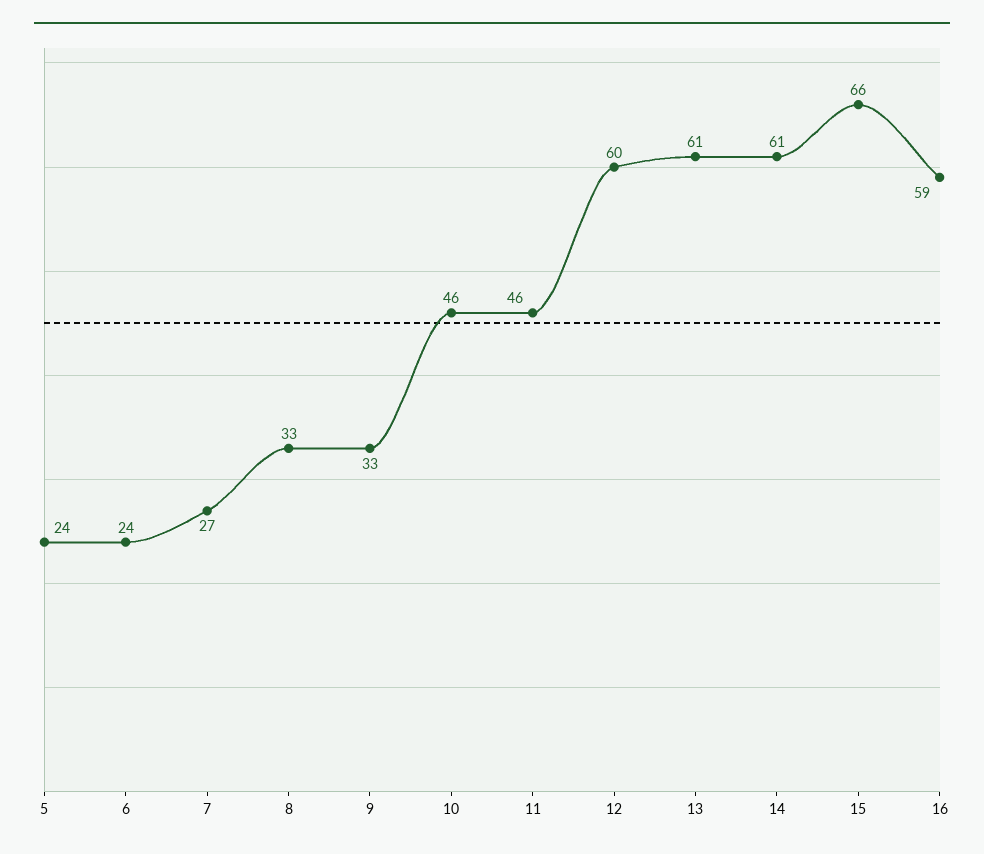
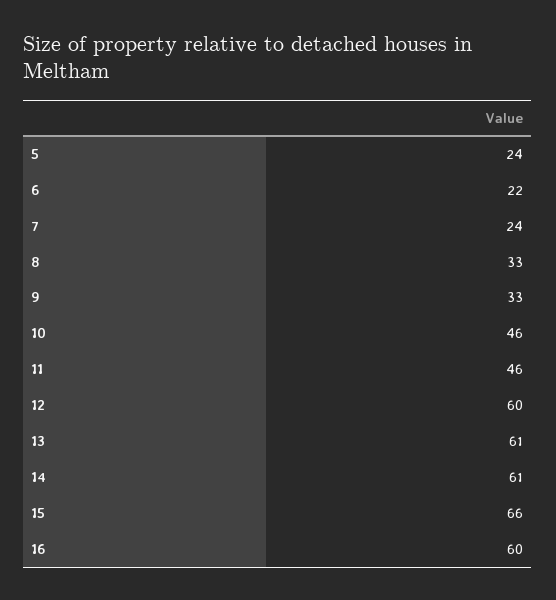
  {
    "5": 24,
-   "6": 24,
+   "6": 22,
-   "7": 27,
+   "7": 24,
    "8": 33,
    "9": 33,
    "10": 46,
    "11": 46,
    "12": 60,
    "13": 61,
    "14": 61,
    "15": 66,
-   "16": 59
+   "16": 60
  }

